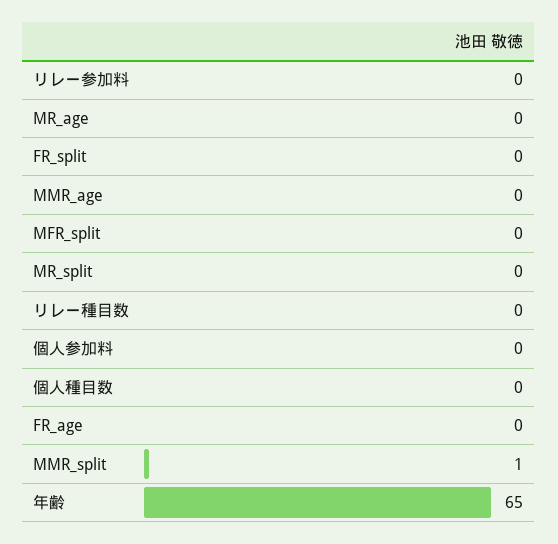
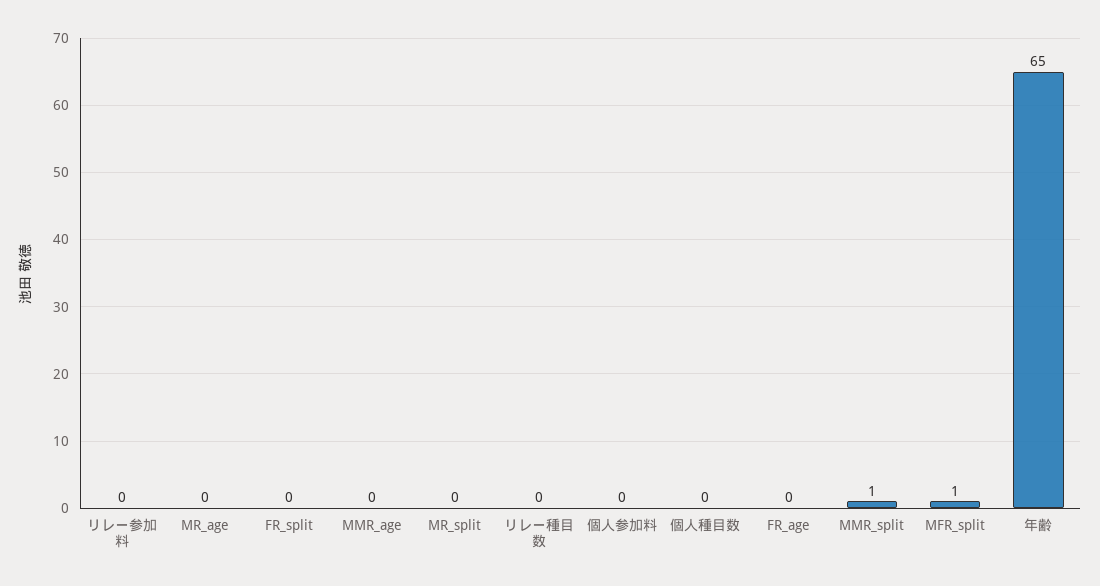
  {
    "リレー参加料": 0,
    "MR_age": 0,
    "FR_split": 0,
    "MMR_age": 0,
-   "MFR_split": 0,
+   "MFR_split": 1,
    "MR_split": 0,
    "リレー種目数": 0,
    "個人参加料": 0,
    "個人種目数": 0,
    "FR_age": 0,
    "MMR_split": 1,
    "年齢": 65
  }

